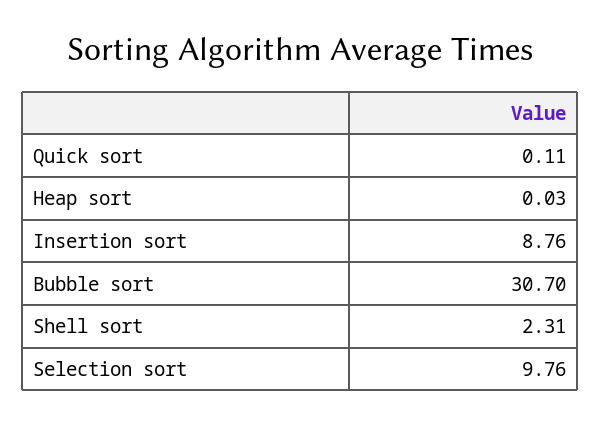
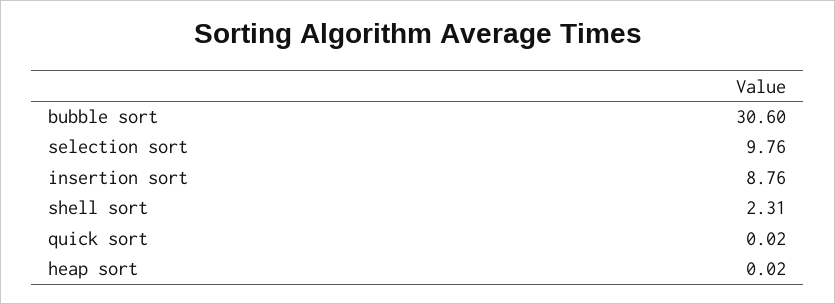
  {
-   "Quick sort": 0.11,
+   "Quick sort": 0.02,
-   "Heap sort": 0.03,
+   "Heap sort": 0.02,
    "Insertion sort": 8.76,
-   "Bubble sort": 30.7,
+   "Bubble sort": 30.6,
    "Shell sort": 2.31,
    "Selection sort": 9.76
  }

